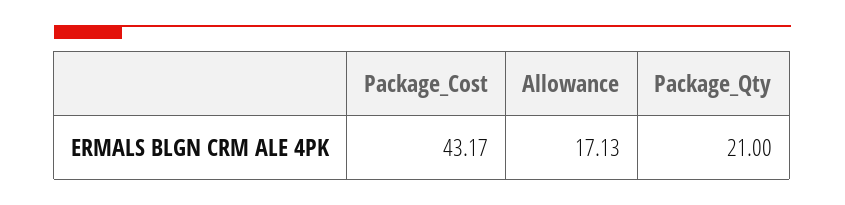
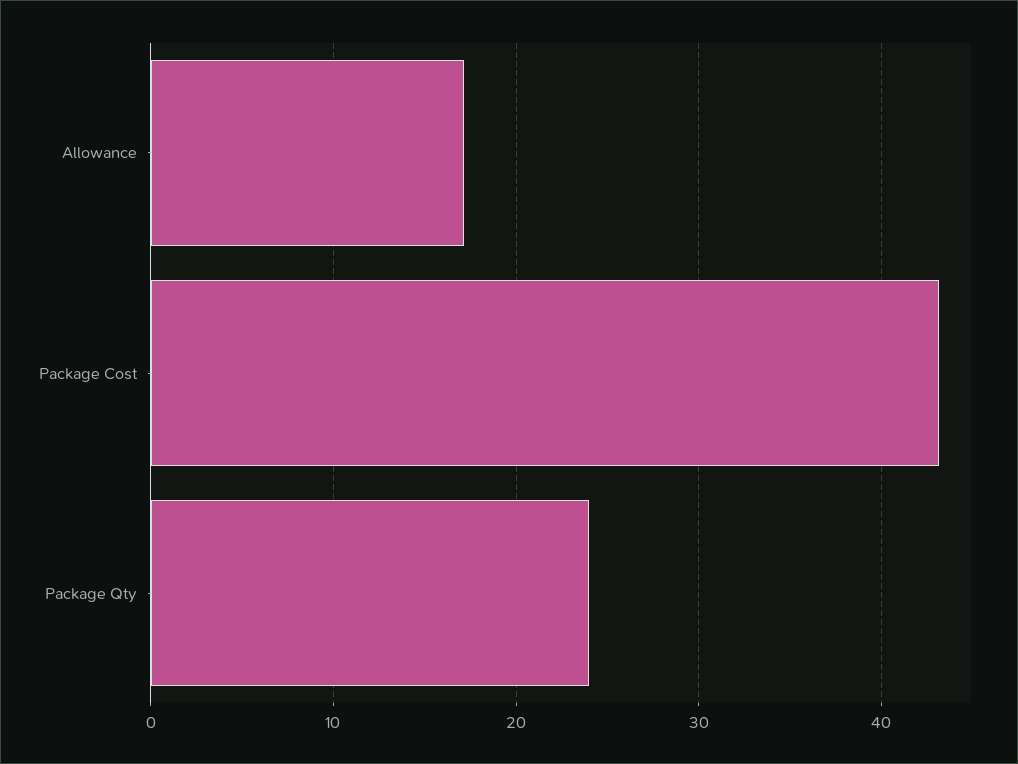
  {
    "Package_Cost": 43.17,
    "Allowance": 17.13,
-   "Package_Qty": 21
+   "Package_Qty": 24
  }

